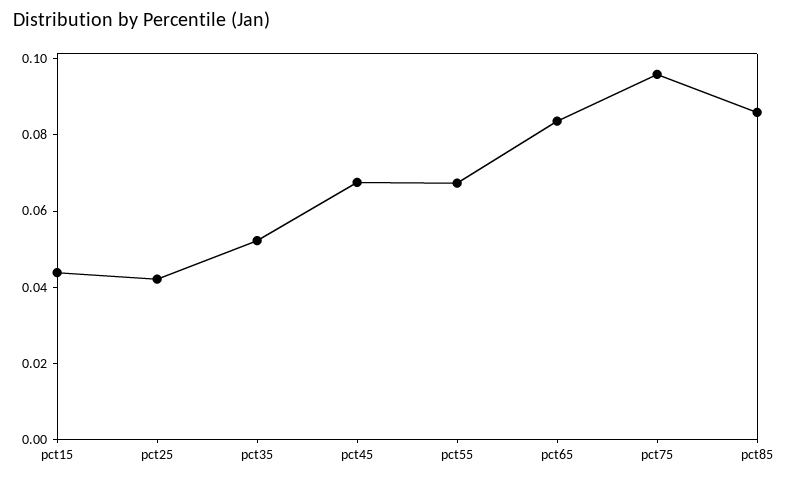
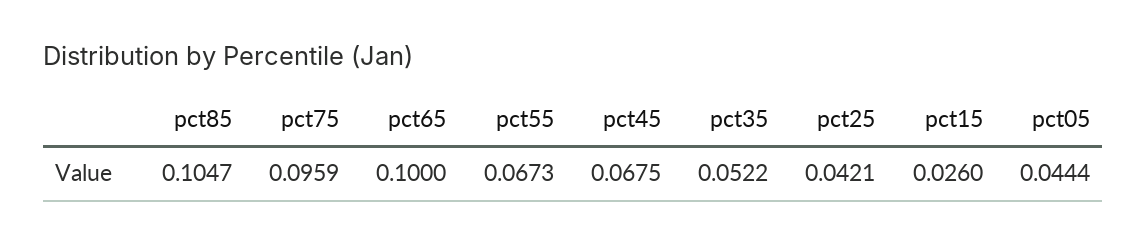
  {
-   "pct15": 0.045,
+   "pct15": 0.026,
    "pct25": 0.0421,
    "pct35": 0.0522,
    "pct45": 0.0675,
    "pct55": 0.0673,
-   "pct65": 0.085,
+   "pct65": 0.1,
    "pct75": 0.0959,
-   "pct85": 0.085
+   "pct85": 0.1047,
+   "pct05": 0.0444
  }

